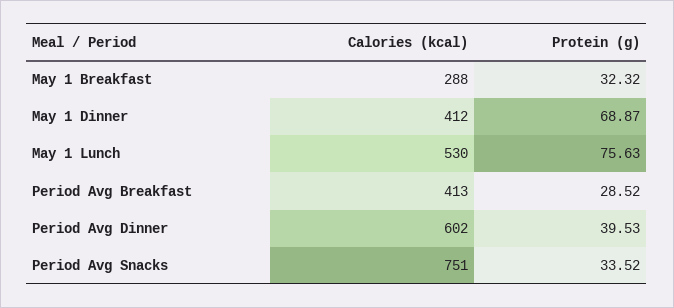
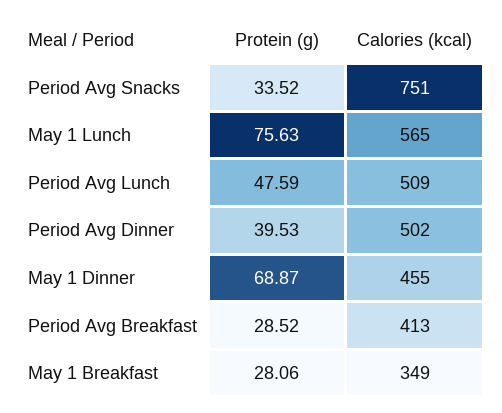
  {
    "Calories (kcal)": {
-     "May 1 Breakfast": 288,
+     "May 1 Breakfast": 349,
-     "May 1 Dinner": 412,
+     "May 1 Dinner": 455,
-     "May 1 Lunch": 530,
+     "May 1 Lunch": 565,
      "Period Avg Breakfast": 413,
-     "Period Avg Dinner": 602,
+     "Period Avg Dinner": 502,
-     "Period Avg Snacks": 751
+     "Period Avg Snacks": 751,
+     "Period Avg Lunch": 509
    },
    "Protein (g)": {
-     "May 1 Breakfast": 32.32,
+     "May 1 Breakfast": 28.06,
      "May 1 Dinner": 68.87,
      "May 1 Lunch": 75.63,
      "Period Avg Breakfast": 28.52,
      "Period Avg Dinner": 39.53,
-     "Period Avg Snacks": 33.52
+     "Period Avg Snacks": 33.52,
+     "Period Avg Lunch": 47.59
    }
  }

